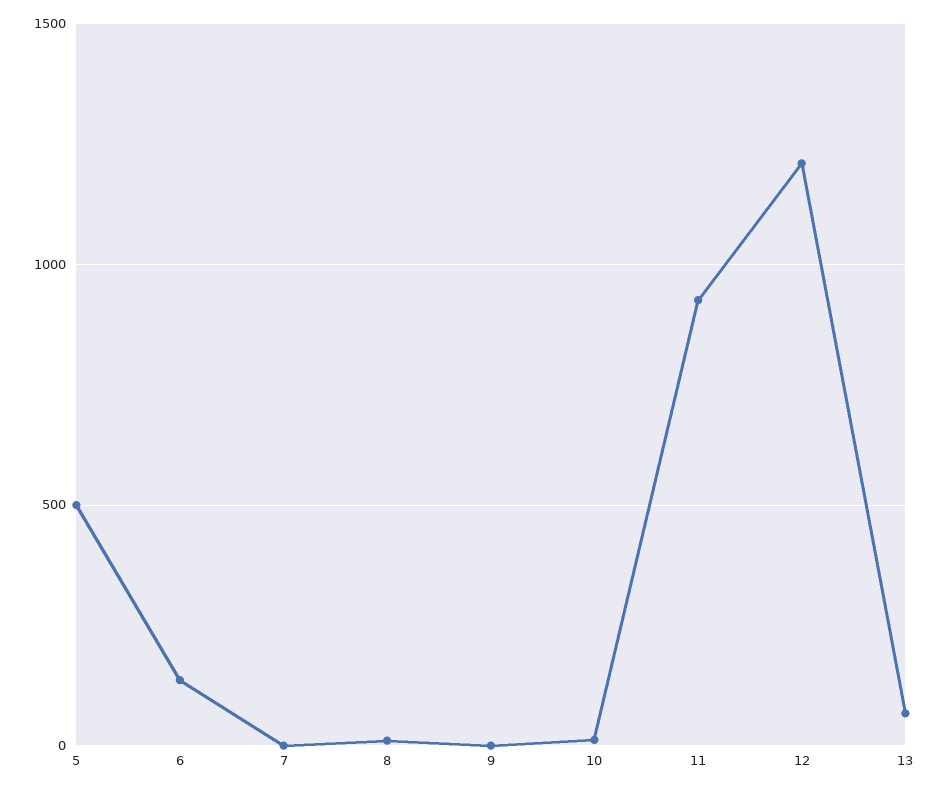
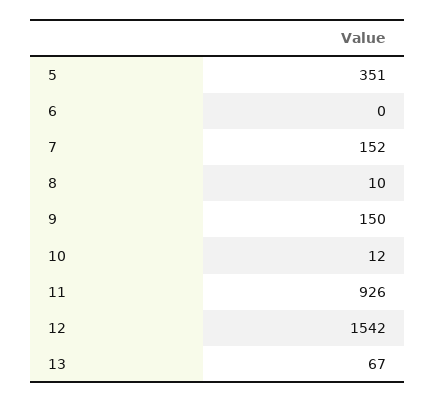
  {
-   "5": 500,
+   "5": 351,
-   "6": 150,
+   "6": 0,
-   "7": 0,
+   "7": 152,
    "8": 10,
-   "9": 0,
+   "9": 150,
    "10": 12,
    "11": 926,
-   "12": 1200,
+   "12": 1542,
    "13": 67
  }

